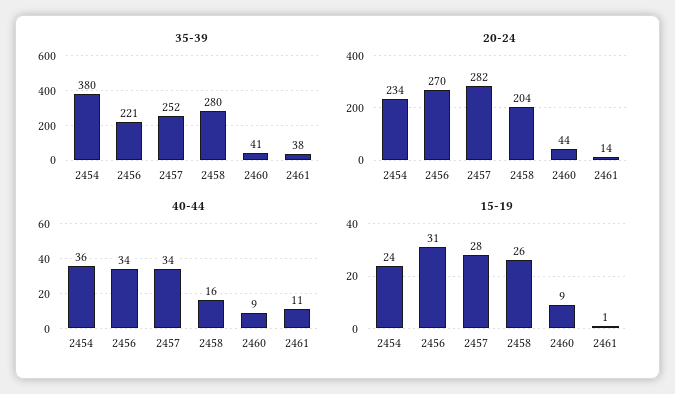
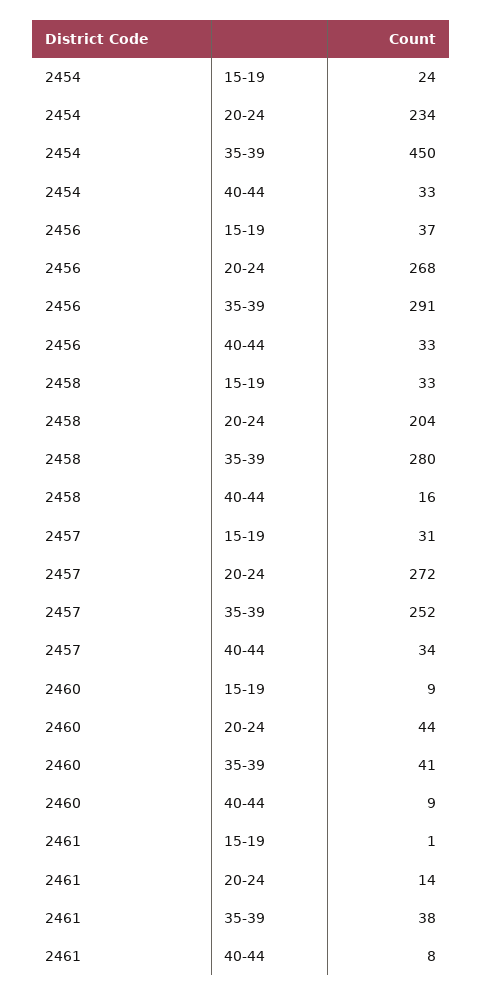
  {
    "35-39": {
-     "2454": 380,
+     "2454": 450,
-     "2456": 221,
+     "2456": 291,
      "2457": 252,
      "2458": 280,
      "2460": 41,
      "2461": 38
    },
    "20-24": {
      "2454": 234,
-     "2456": 270,
+     "2456": 268,
-     "2457": 282,
+     "2457": 272,
      "2458": 204,
      "2460": 44,
      "2461": 14
    },
    "40-44": {
-     "2454": 36,
+     "2454": 33,
-     "2456": 34,
+     "2456": 33,
      "2457": 34,
      "2458": 16,
      "2460": 9,
-     "2461": 11
+     "2461": 8
    },
    "15-19": {
      "2454": 24,
-     "2456": 31,
+     "2456": 37,
-     "2457": 28,
+     "2457": 31,
-     "2458": 26,
+     "2458": 33,
      "2460": 9,
      "2461": 1
    }
  }

